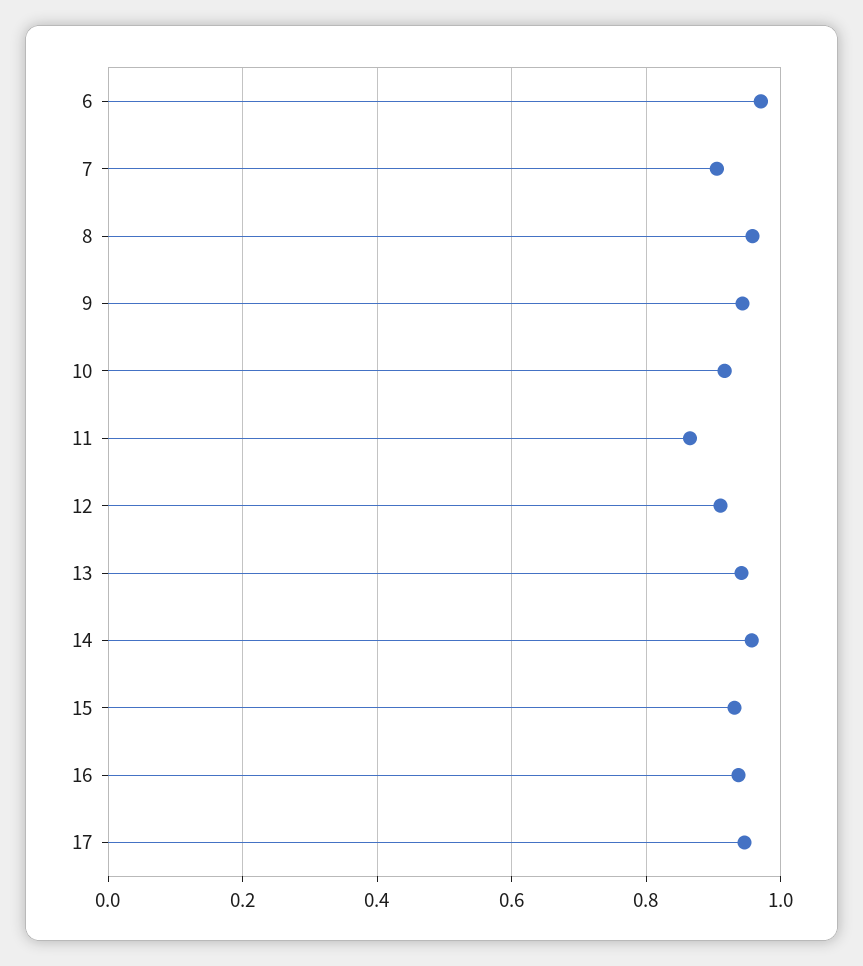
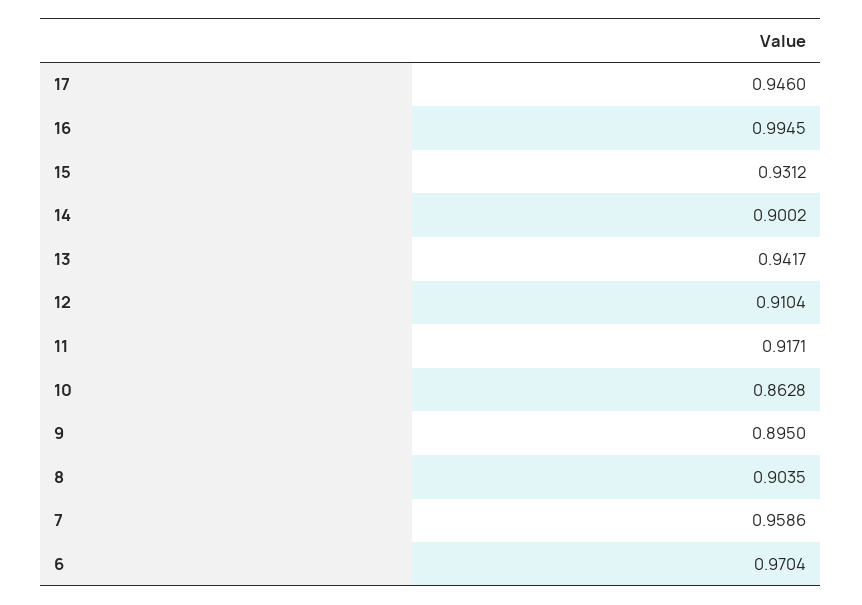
  {
    "6": 0.9704,
-   "7": 0.9,
+   "7": 0.9586,
-   "8": 0.96,
+   "8": 0.9035,
-   "9": 0.94,
+   "9": 0.895,
-   "10": 0.92,
+   "10": 0.8628,
-   "11": 0.86,
+   "11": 0.9171,
    "12": 0.9104,
    "13": 0.9417,
-   "14": 0.96,
+   "14": 0.9002,
    "15": 0.9312,
-   "16": 0.94,
+   "16": 0.9945,
    "17": 0.946
  }

